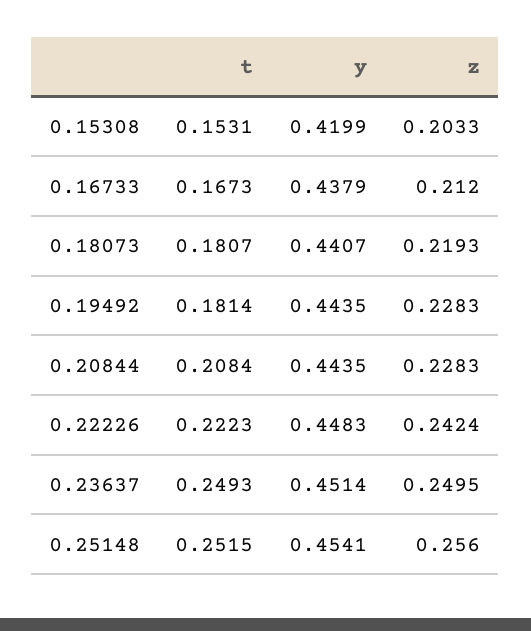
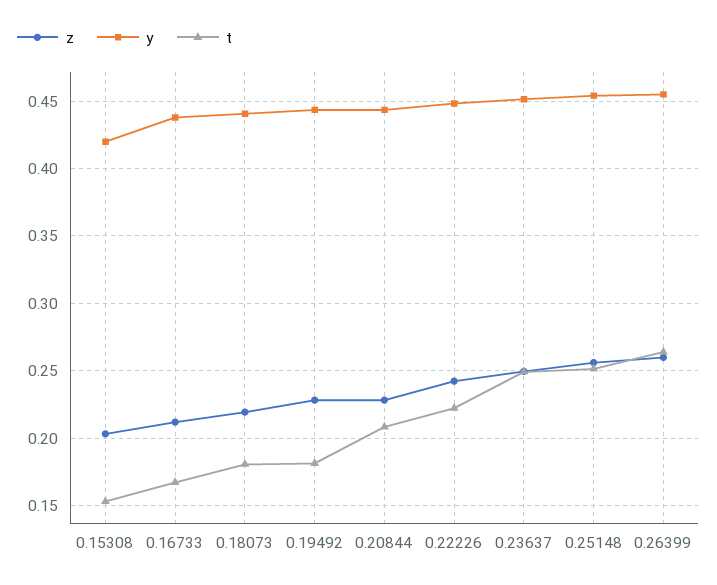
  {
    "t": {
      "0.15308": 0.1531,
      "0.16733": 0.1673,
      "0.18073": 0.1807,
      "0.19492": 0.1814,
      "0.20844": 0.2084,
      "0.22226": 0.2223,
      "0.23637": 0.2493,
-     "0.25148": 0.2515
+     "0.25148": 0.2515,
+     "0.26399": 0.265
    },
    "y": {
      "0.15308": 0.4199,
      "0.16733": 0.4379,
      "0.18073": 0.4407,
      "0.19492": 0.4435,
      "0.20844": 0.4435,
      "0.22226": 0.4483,
      "0.23637": 0.4514,
-     "0.25148": 0.4541
+     "0.25148": 0.4541,
+     "0.26399": 0.455
    },
    "z": {
      "0.15308": 0.2033,
      "0.16733": 0.212,
      "0.18073": 0.2193,
      "0.19492": 0.2283,
      "0.20844": 0.2283,
      "0.22226": 0.2424,
      "0.23637": 0.2495,
-     "0.25148": 0.256
+     "0.25148": 0.256,
+     "0.26399": 0.26
    }
  }

